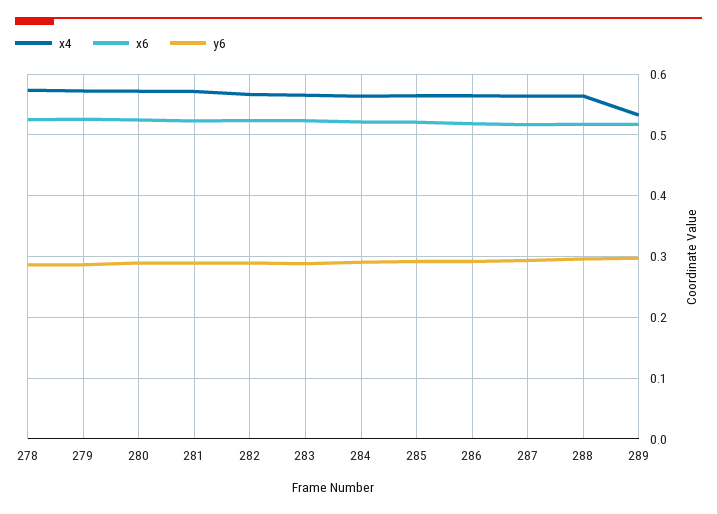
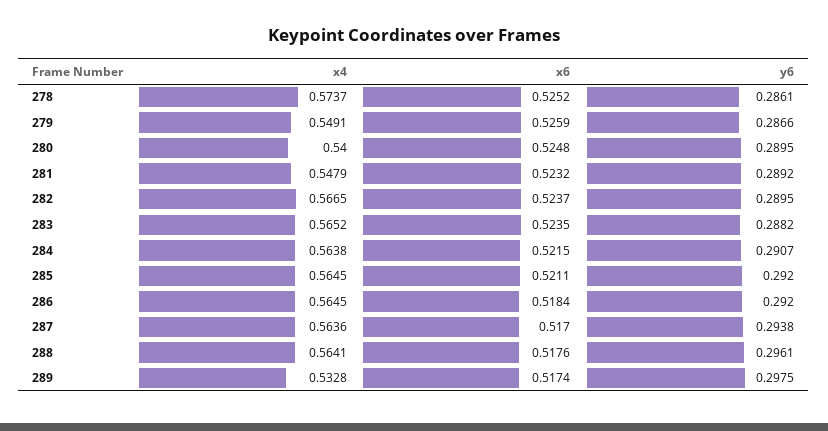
  {
    "x4": {
      "278": 0.5737,
-     "279": 0.57,
+     "279": 0.5491,
-     "280": 0.57,
+     "280": 0.54,
-     "281": 0.57,
+     "281": 0.5479,
      "282": 0.5665,
      "283": 0.5652,
      "284": 0.5638,
      "285": 0.5645,
      "286": 0.5645,
      "287": 0.5636,
      "288": 0.5641,
      "289": 0.5328
    },
    "x6": {
      "278": 0.5252,
      "279": 0.5259,
      "280": 0.5248,
      "281": 0.5232,
      "282": 0.5237,
      "283": 0.5235,
      "284": 0.5215,
      "285": 0.5211,
      "286": 0.5184,
      "287": 0.517,
      "288": 0.5176,
      "289": 0.5174
    },
    "y6": {
      "278": 0.2861,
      "279": 0.2866,
      "280": 0.2895,
      "281": 0.2892,
      "282": 0.2895,
      "283": 0.2882,
      "284": 0.2907,
      "285": 0.292,
      "286": 0.292,
      "287": 0.2938,
      "288": 0.2961,
      "289": 0.2975
    }
  }

